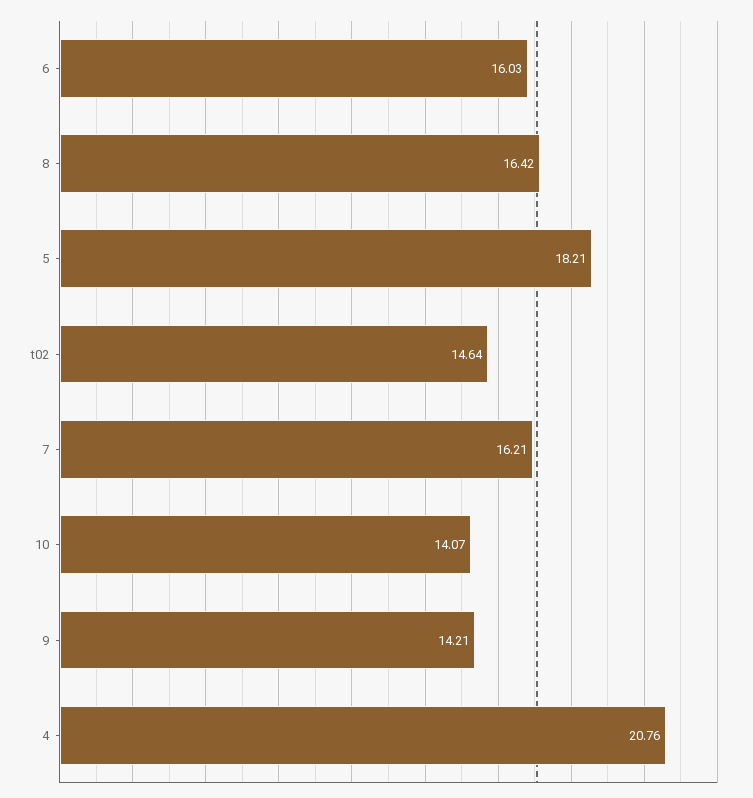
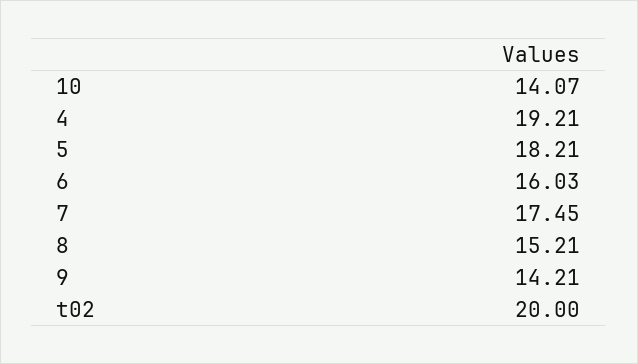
  {
    "6": 16.03,
-   "8": 16.42,
+   "8": 15.21,
    "5": 18.21,
-   "t02": 14.64,
+   "t02": 20,
-   "7": 16.21,
+   "7": 17.45,
    "10": 14.07,
    "9": 14.21,
-   "4": 20.76
+   "4": 19.21
  }

